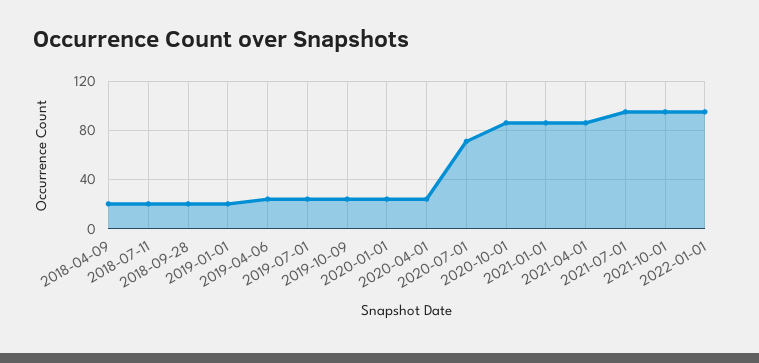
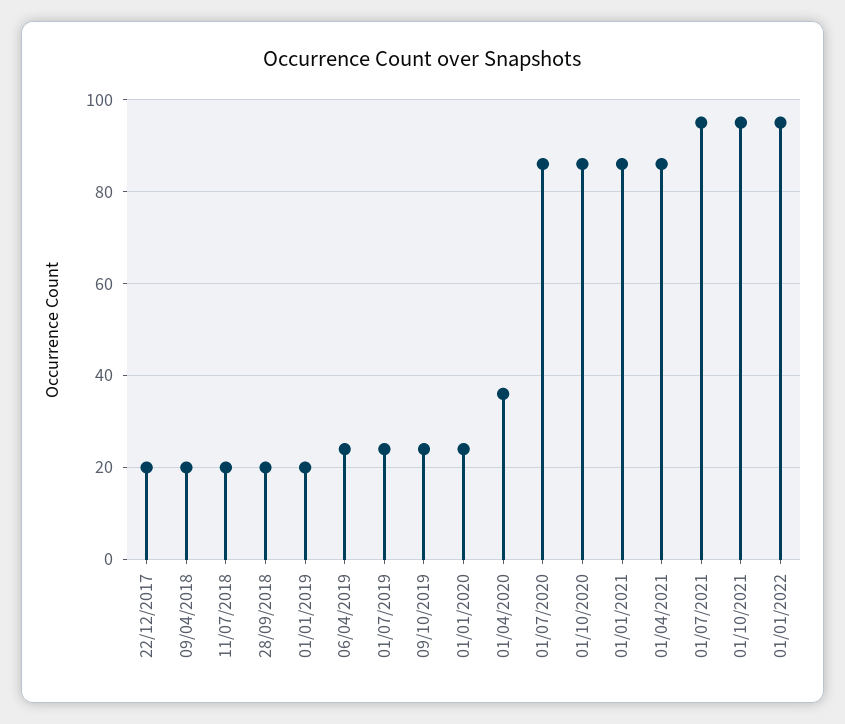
  {
    "2018-04-09": 20,
    "2018-07-11": 20,
    "2018-09-28": 20,
    "2019-01-01": 20,
    "2019-04-06": 25,
    "2019-07-01": 25,
    "2019-10-09": 25,
    "2020-01-01": 25,
-   "2020-04-01": 25,
+   "2020-04-01": 35,
-   "2020-07-01": 70,
+   "2020-07-01": 85,
    "2020-10-01": 85,
    "2021-01-01": 85,
    "2021-04-01": 85,
    "2021-07-01": 95,
    "2021-10-01": 95,
-   "2022-01-01": 95
+   "2022-01-01": 95,
+   "22/12/2017": 20
  }

